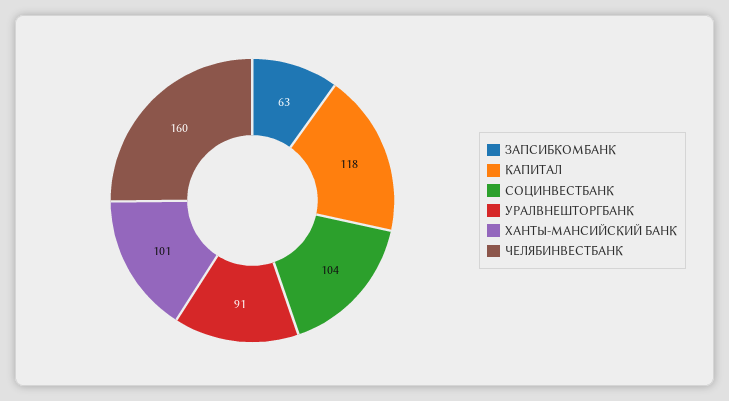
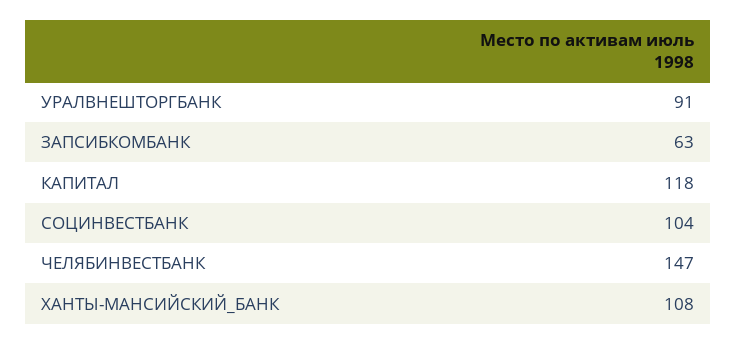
  {
    "ЗАПСИБКОМБАНК": 63,
    "КАПИТАЛ": 118,
    "СОЦИНВЕСТБАНК": 104,
    "УРАЛВНЕШТОРГБАНК": 91,
-   "ХАНТЫ-МАНСИЙСКИЙ БАНК": 101,
+   "ХАНТЫ-МАНСИЙСКИЙ БАНК": 108,
-   "ЧЕЛЯБИНВЕСТБАНК": 160
+   "ЧЕЛЯБИНВЕСТБАНК": 147
  }

